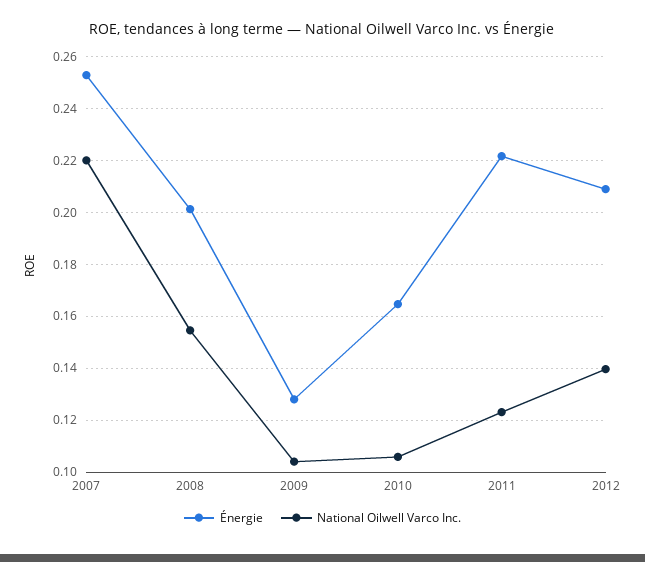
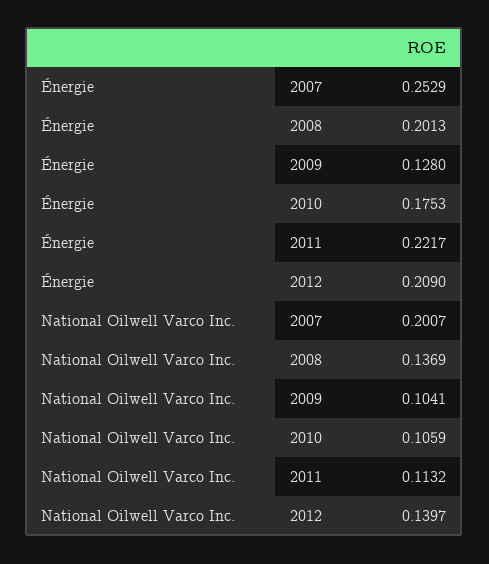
  {
    "Énergie": {
      "2007": 0.2529,
      "2008": 0.2013,
      "2009": 0.128,
-     "2010": 0.165,
+     "2010": 0.1753,
      "2011": 0.2217,
      "2012": 0.209
    },
    "National Oilwell Varco Inc.": {
-     "2007": 0.22,
+     "2007": 0.2007,
-     "2008": 0.155,
+     "2008": 0.1369,
      "2009": 0.1041,
      "2010": 0.1059,
-     "2011": 0.1225,
+     "2011": 0.1132,
      "2012": 0.1397
    }
  }

